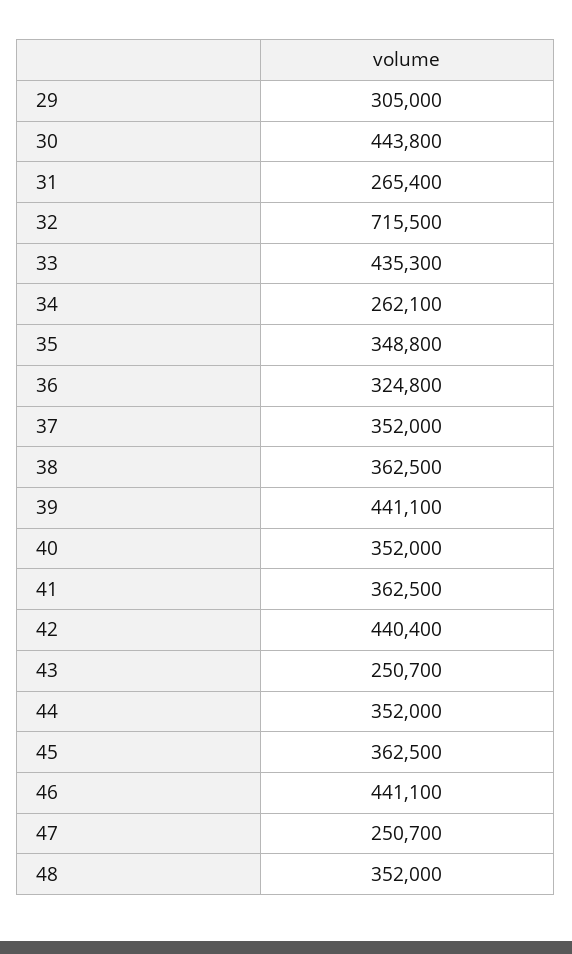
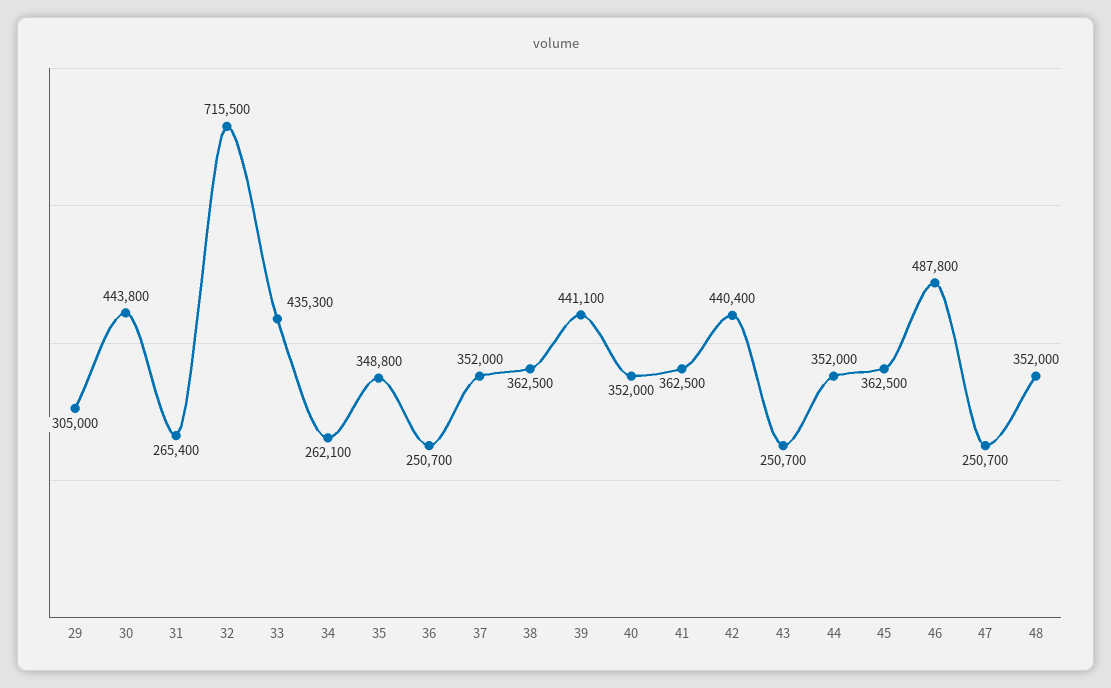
  {
    "29": 305000,
    "30": 443800,
    "31": 265400,
    "32": 715500,
    "33": 435300,
    "34": 262100,
    "35": 348800,
-   "36": 324800,
+   "36": 250700,
    "37": 352000,
    "38": 362500,
    "39": 441100,
    "40": 352000,
    "41": 362500,
    "42": 440400,
    "43": 250700,
    "44": 352000,
    "45": 362500,
-   "46": 441100,
+   "46": 487800,
    "47": 250700,
    "48": 352000
  }

